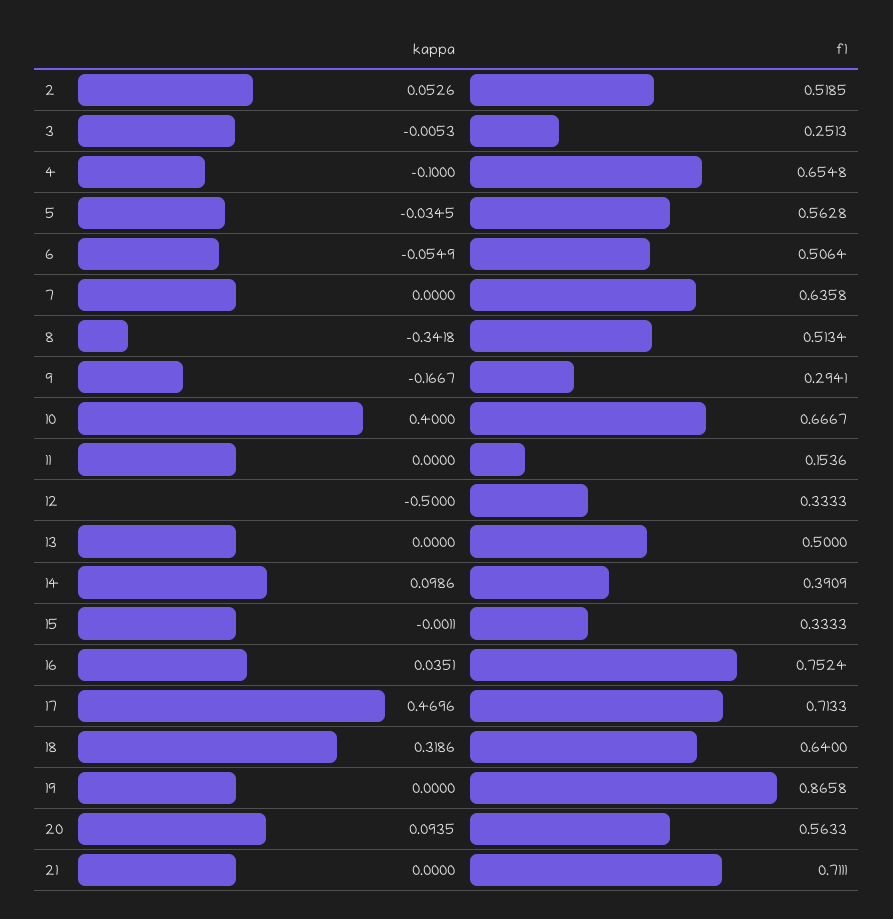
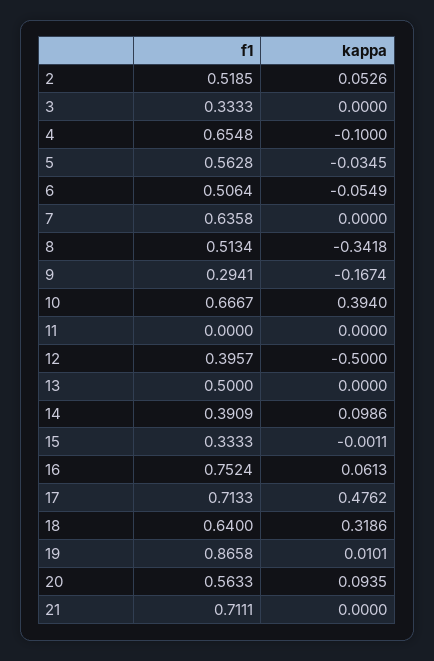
  {
    "kappa": {
      "2": 0.0526,
-     "3": -0.0053,
+     "3": 0,
      "4": -0.1,
      "5": -0.0345,
      "6": -0.0549,
      "7": 0,
      "8": -0.3418,
-     "9": -0.1667,
+     "9": -0.1674,
-     "10": 0.4,
+     "10": 0.394,
      "11": 0,
      "12": -0.5,
      "13": 0,
      "14": 0.0986,
      "15": -0.0011,
-     "16": 0.0351,
+     "16": 0.0613,
-     "17": 0.4696,
+     "17": 0.4762,
      "18": 0.3186,
-     "19": 0,
+     "19": 0.0101,
      "20": 0.0935,
      "21": 0
    },
    "f1": {
      "2": 0.5185,
-     "3": 0.2513,
+     "3": 0.3333,
      "4": 0.6548,
      "5": 0.5628,
      "6": 0.5064,
      "7": 0.6358,
      "8": 0.5134,
      "9": 0.2941,
      "10": 0.6667,
-     "11": 0.1536,
+     "11": 0,
-     "12": 0.3333,
+     "12": 0.3957,
      "13": 0.5,
      "14": 0.3909,
      "15": 0.3333,
      "16": 0.7524,
      "17": 0.7133,
      "18": 0.64,
      "19": 0.8658,
      "20": 0.5633,
      "21": 0.7111
    }
  }

